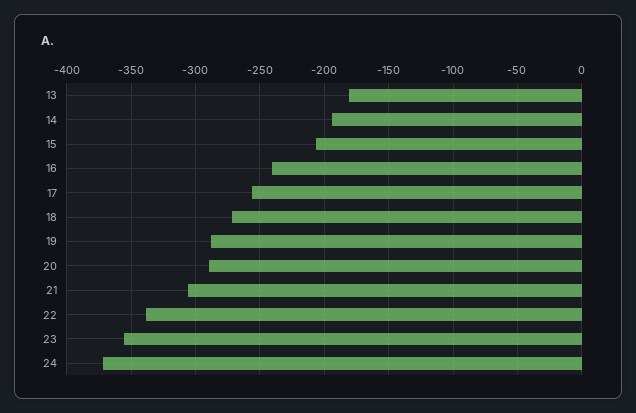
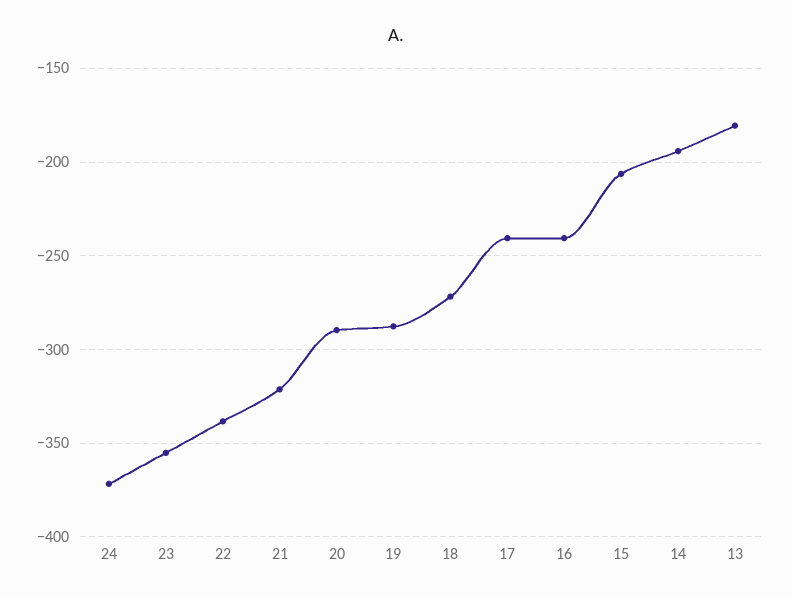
  {
    "13": -180,
    "14": -195,
    "15": -205,
    "16": -240,
-   "17": -255,
+   "17": -240,
    "18": -270,
    "19": -290,
    "20": -290,
-   "21": -305,
+   "21": -320,
    "22": -340,
    "23": -355,
    "24": -370
  }

